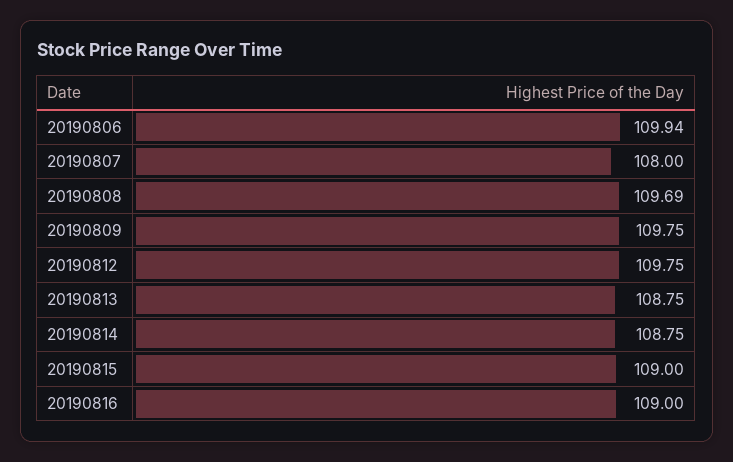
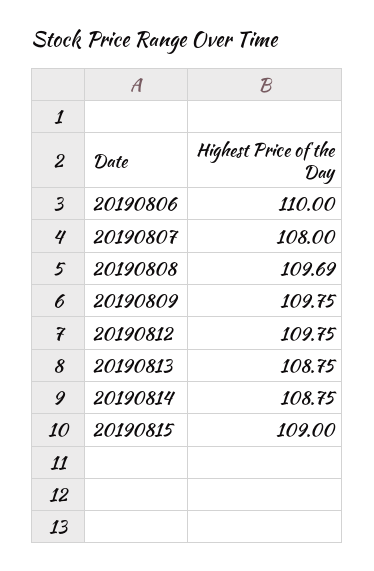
  {
-   "20190806": 109.94,
+   "20190806": 110,
    "20190807": 108,
    "20190808": 109.69,
    "20190809": 109.75,
    "20190812": 109.75,
    "20190813": 108.75,
    "20190814": 108.75,
-   "20190815": 109,
+   "20190815": 109
-   "20190816": 109
  }

